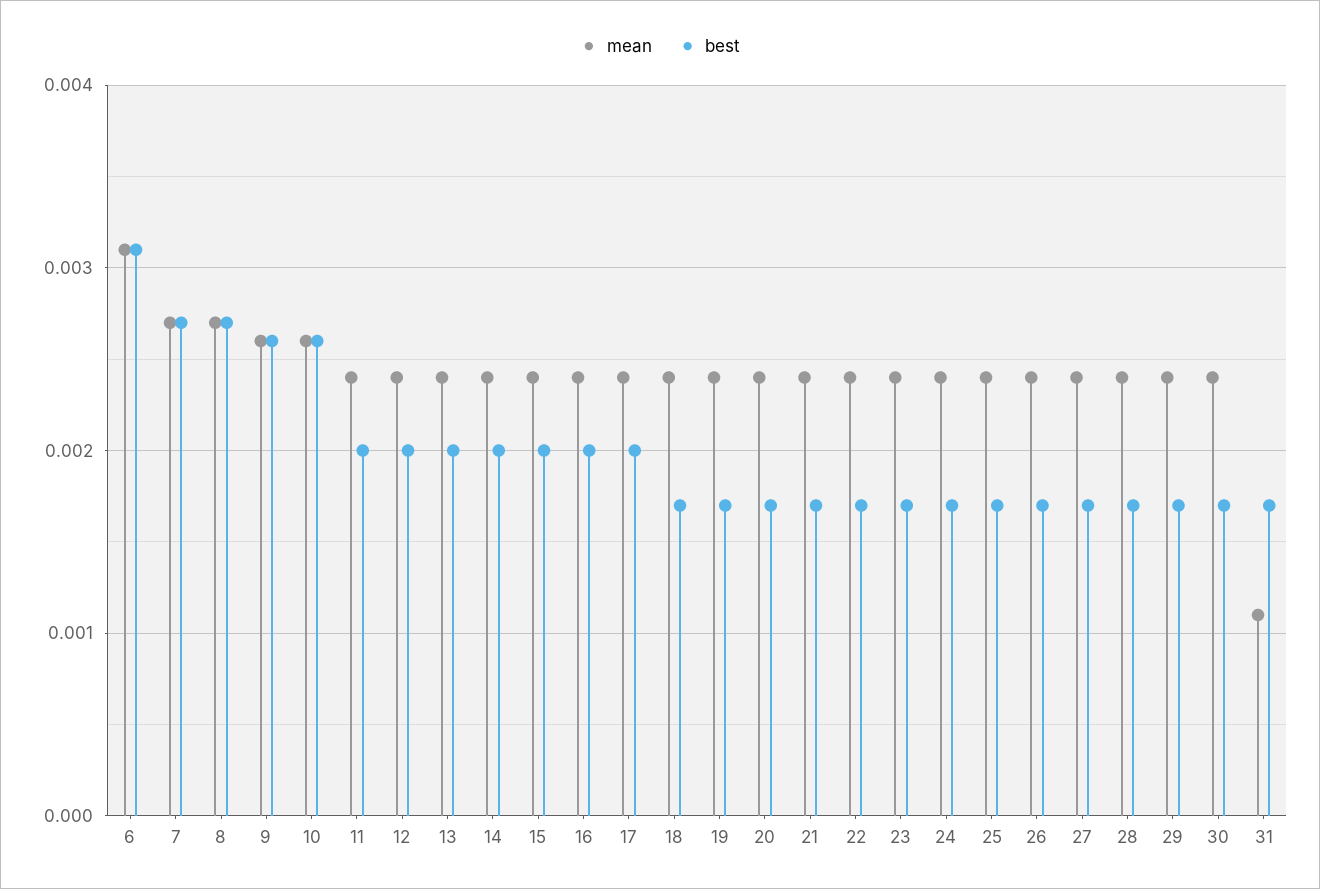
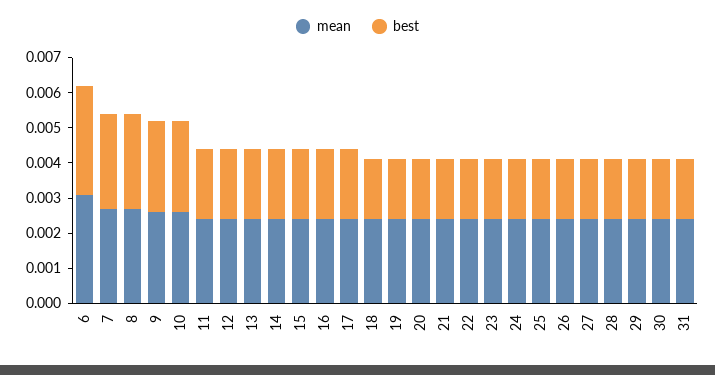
  {
    "mean": {
      "6": 0.0031,
      "7": 0.0027,
      "8": 0.0027,
      "9": 0.0026,
      "10": 0.0026,
      "11": 0.0024,
      "12": 0.0024,
      "13": 0.0024,
      "14": 0.0024,
      "15": 0.0024,
      "16": 0.0024,
      "17": 0.0024,
      "18": 0.0024,
      "19": 0.0024,
      "20": 0.0024,
      "21": 0.0024,
      "22": 0.0024,
      "23": 0.0024,
      "24": 0.0024,
      "25": 0.0024,
      "26": 0.0024,
      "27": 0.0024,
      "28": 0.0024,
      "29": 0.0024,
      "30": 0.0024,
-     "31": 0.0011
+     "31": 0.0025
    },
    "best": {
      "6": 0.0031,
      "7": 0.0027,
      "8": 0.0027,
      "9": 0.0026,
      "10": 0.0026,
      "11": 0.002,
      "12": 0.002,
      "13": 0.002,
      "14": 0.002,
      "15": 0.002,
      "16": 0.002,
      "17": 0.002,
      "18": 0.0017,
      "19": 0.0017,
      "20": 0.0017,
      "21": 0.0017,
      "22": 0.0017,
      "23": 0.0017,
      "24": 0.0017,
      "25": 0.0017,
      "26": 0.0017,
      "27": 0.0017,
      "28": 0.0017,
      "29": 0.0017,
      "30": 0.0017,
      "31": 0.0017
    }
  }

